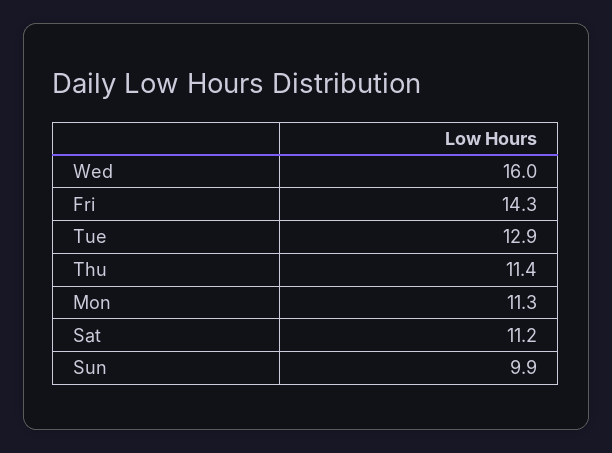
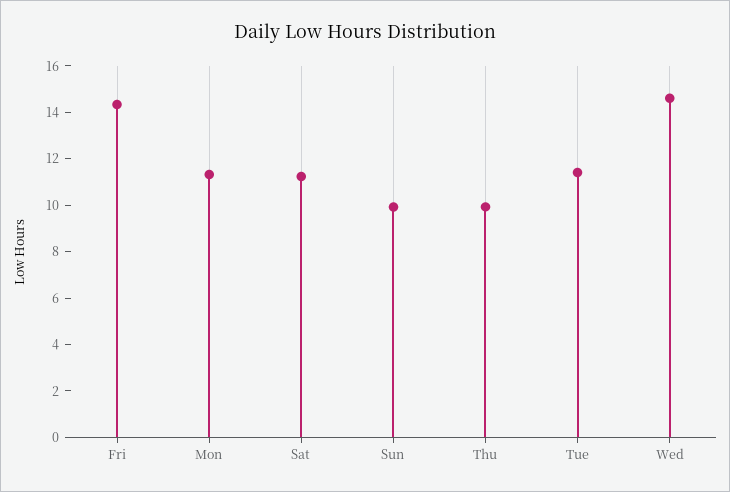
  {
-   "Wed": 16,
+   "Wed": 14.5,
    "Fri": 14.3,
-   "Tue": 12.9,
+   "Tue": 11.5,
-   "Thu": 11.4,
+   "Thu": 10,
    "Mon": 11.3,
    "Sat": 11.2,
    "Sun": 9.9
  }

